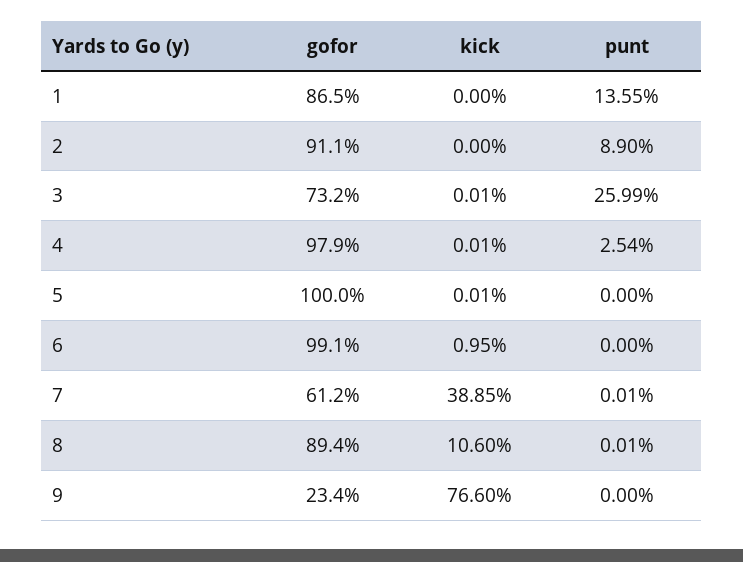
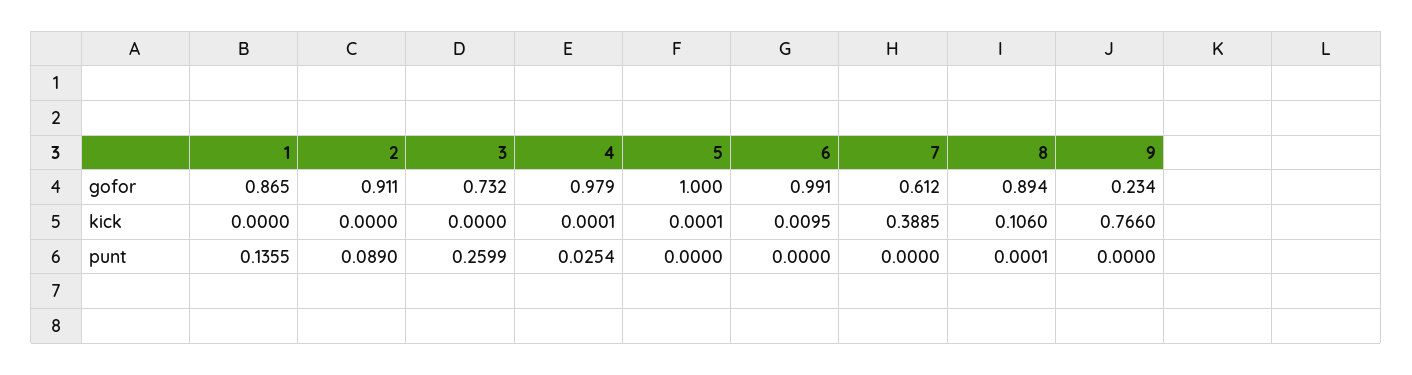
  {
    "gofor": {
      "1": 0.865,
      "2": 0.911,
      "3": 0.732,
      "4": 0.979,
      "5": 1,
      "6": 0.991,
      "7": 0.612,
      "8": 0.894,
      "9": 0.234
    },
    "kick": {
      "1": 0,
      "2": 0,
-     "3": 0.0001,
+     "3": 0,
      "4": 0.0001,
      "5": 0.0001,
      "6": 0.0095,
      "7": 0.3885,
      "8": 0.106,
      "9": 0.766
    },
    "punt": {
      "1": 0.1355,
      "2": 0.089,
      "3": 0.2599,
      "4": 0.0254,
      "5": 0,
      "6": 0,
-     "7": 0.0001,
+     "7": 0,
      "8": 0.0001,
      "9": 0
    }
  }

